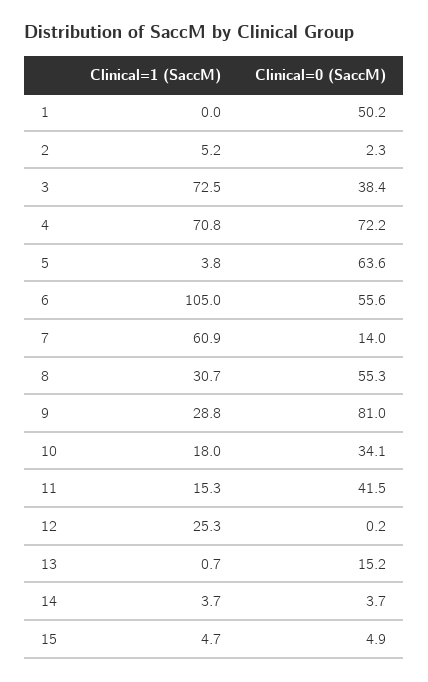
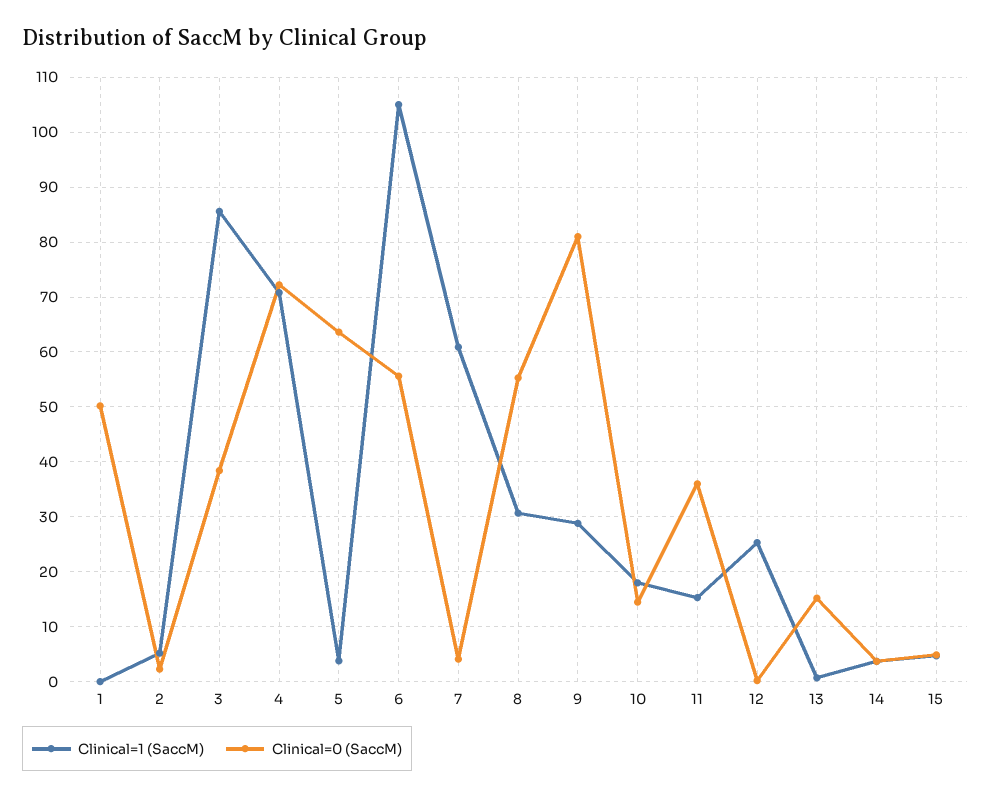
  {
    "Clinical=1 (SaccM)": {
      "1": 0,
      "2": 5.2,
-     "3": 72.5,
+     "3": 86,
      "4": 70.8,
      "5": 3.8,
      "6": 105,
      "7": 60.9,
      "8": 30.7,
      "9": 28.8,
      "10": 18,
      "11": 15.3,
      "12": 25.3,
      "13": 0.7,
      "14": 3.7,
      "15": 4.7
    },
    "Clinical=0 (SaccM)": {
      "1": 50.2,
      "2": 2.3,
      "3": 38.4,
      "4": 72.2,
      "5": 63.6,
      "6": 55.6,
-     "7": 14,
+     "7": 4,
      "8": 55.3,
      "9": 81,
-     "10": 34.1,
+     "10": 14,
-     "11": 41.5,
+     "11": 36,
      "12": 0.2,
      "13": 15.2,
      "14": 3.7,
      "15": 4.9
    }
  }

